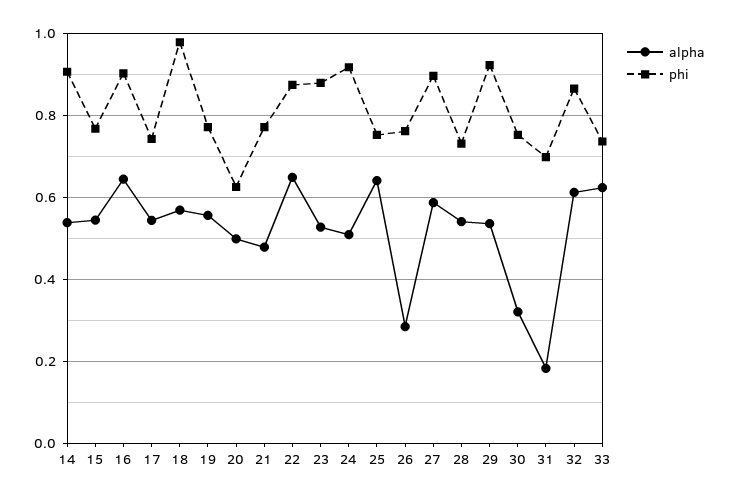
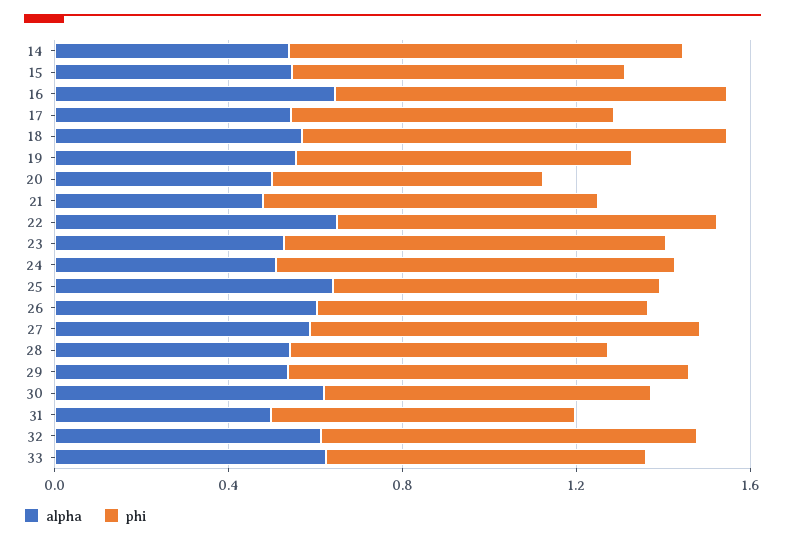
  {
    "alpha": {
      "14": 0.54,
      "15": 0.54,
      "16": 0.64,
      "17": 0.54,
      "18": 0.56,
      "19": 0.56,
      "20": 0.5,
      "21": 0.48,
      "22": 0.64,
      "23": 0.52,
      "24": 0.5,
      "25": 0.64,
-     "26": 0.28,
+     "26": 0.6,
      "27": 0.58,
      "28": 0.54,
      "29": 0.54,
-     "30": 0.32,
+     "30": 0.6,
-     "31": 0.18,
+     "31": 0.5,
      "32": 0.62,
      "33": 0.62
    },
    "phi": {
      "14": 0.9,
      "15": 0.76,
      "16": 0.9,
      "17": 0.74,
      "18": 0.98,
      "19": 0.78,
      "20": 0.62,
      "21": 0.78,
      "22": 0.88,
      "23": 0.88,
      "24": 0.92,
      "25": 0.76,
      "26": 0.76,
      "27": 0.9,
      "28": 0.74,
      "29": 0.92,
      "30": 0.76,
      "31": 0.7,
      "32": 0.86,
      "33": 0.74
    }
  }

